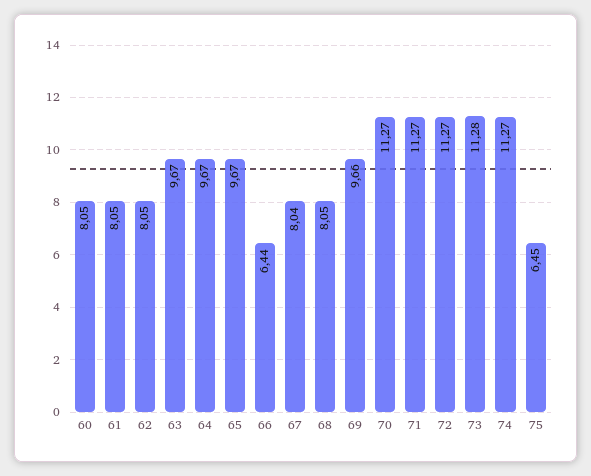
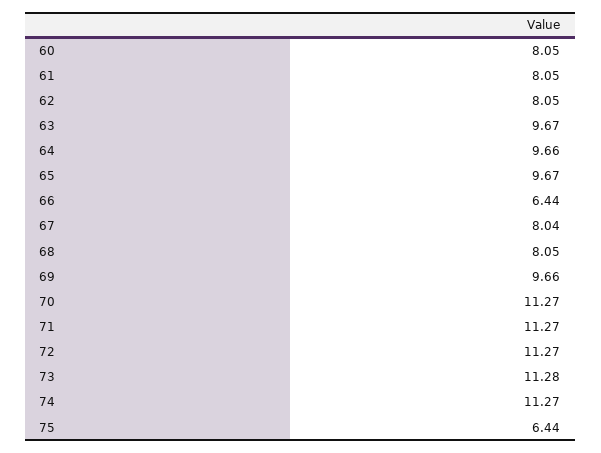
  {
    "60": 8.05,
    "61": 8.05,
    "62": 8.05,
    "63": 9.67,
-   "64": 9.67,
+   "64": 9.66,
    "65": 9.67,
    "66": 6.44,
    "67": 8.04,
    "68": 8.05,
    "69": 9.66,
    "70": 11.27,
    "71": 11.27,
    "72": 11.27,
    "73": 11.28,
    "74": 11.27,
-   "75": 6.45
+   "75": 6.44
  }

